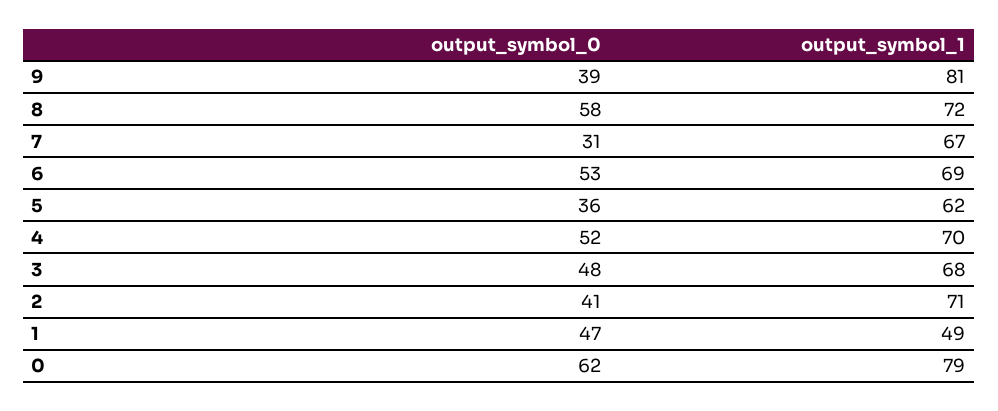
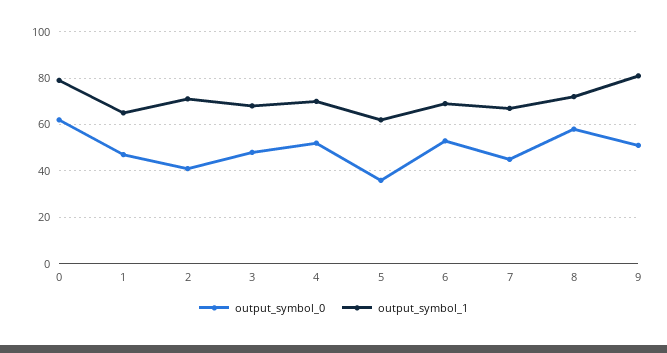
  {
    "output_symbol_0": {
-     "9": 39,
+     "9": 50,
      "8": 58,
-     "7": 31,
+     "7": 45,
      "6": 53,
      "5": 36,
      "4": 52,
      "3": 48,
      "2": 41,
      "1": 47,
      "0": 62
    },
    "output_symbol_1": {
      "9": 81,
      "8": 72,
      "7": 67,
      "6": 69,
      "5": 62,
      "4": 70,
      "3": 68,
      "2": 71,
-     "1": 49,
+     "1": 65,
      "0": 79
    }
  }

